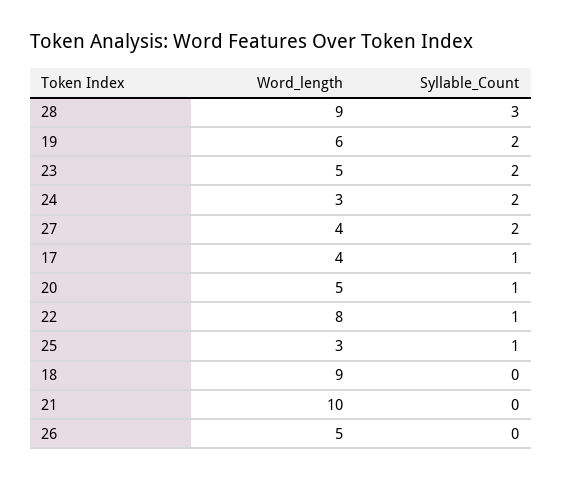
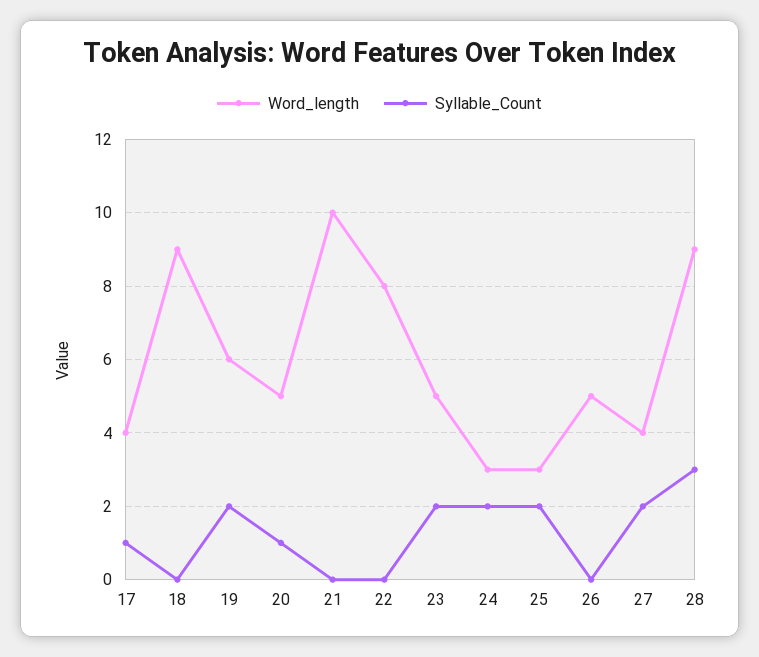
  {
    "Word_length": {
      "28": 9,
      "19": 6,
      "23": 5,
      "24": 3,
      "27": 4,
      "17": 4,
      "20": 5,
      "22": 8,
      "25": 3,
      "18": 9,
      "21": 10,
      "26": 5
    },
    "Syllable_Count": {
      "28": 3,
      "19": 2,
      "23": 2,
      "24": 2,
      "27": 2,
      "17": 1,
      "20": 1,
-     "22": 1,
+     "22": 0,
-     "25": 1,
+     "25": 2,
      "18": 0,
      "21": 0,
      "26": 0
    }
  }

